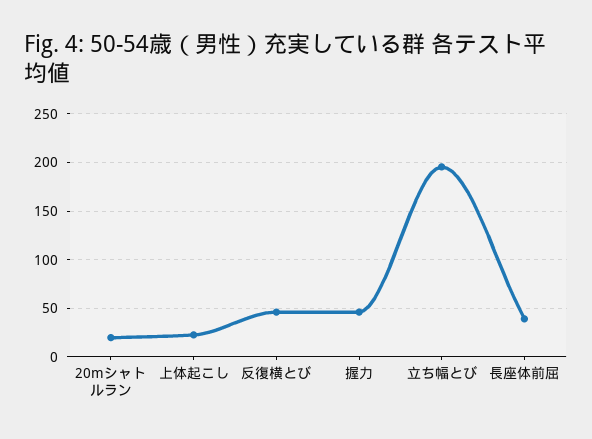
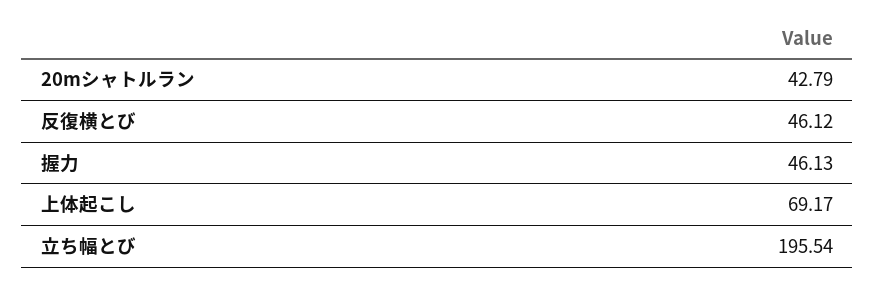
  {
-   "20mシャトルラン": 20,
+   "20mシャトルラン": 42.79,
-   "上体起こし": 20,
+   "上体起こし": 69.17,
    "反復横とび": 46.12,
    "握力": 46.13,
-   "立ち幅とび": 195.54,
+   "立ち幅とび": 195.54
-   "長座体前屈": 40
  }

